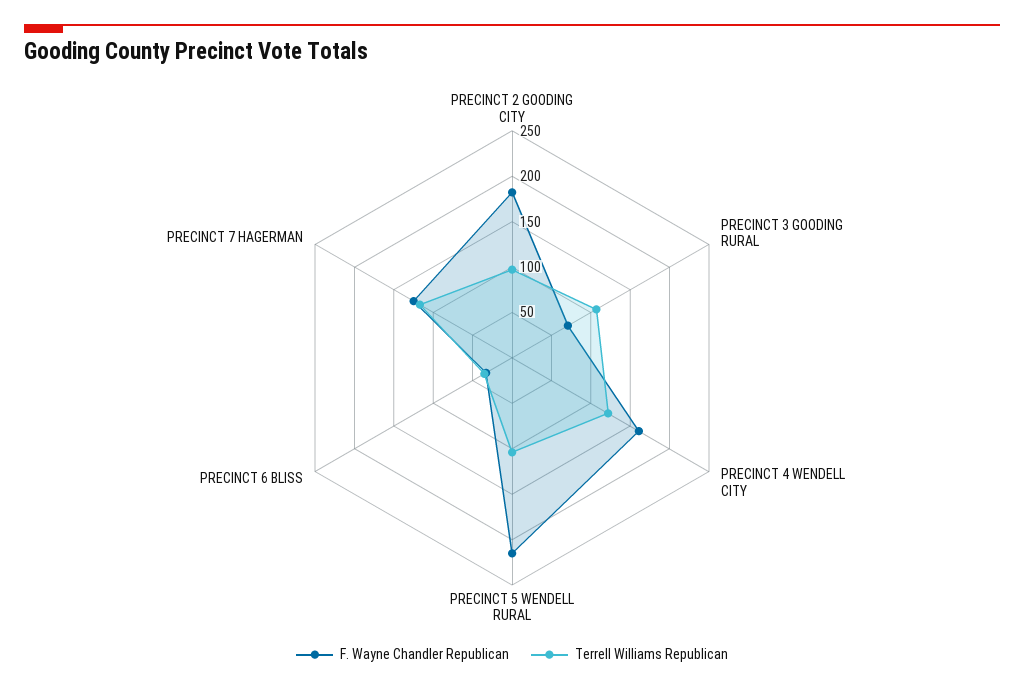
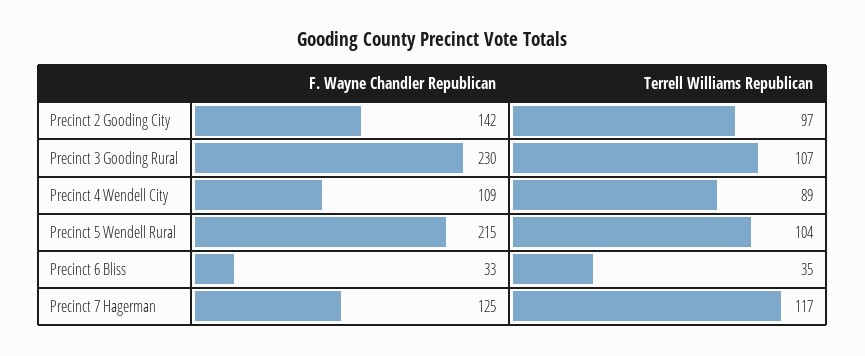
  {
    "F. Wayne Chandler Republican": {
-     "PRECINCT 2 GOODING CITY": 180,
+     "PRECINCT 2 GOODING CITY": 142,
-     "PRECINCT 3 GOODING RURAL": 70,
+     "PRECINCT 3 GOODING RURAL": 230,
-     "PRECINCT 4 WENDELL CITY": 160,
+     "PRECINCT 4 WENDELL CITY": 109,
      "PRECINCT 5 WENDELL RURAL": 215,
      "PRECINCT 6 BLISS": 33,
      "PRECINCT 7 HAGERMAN": 125
    },
    "Terrell Williams Republican": {
      "PRECINCT 2 GOODING CITY": 97,
      "PRECINCT 3 GOODING RURAL": 107,
-     "PRECINCT 4 WENDELL CITY": 120,
+     "PRECINCT 4 WENDELL CITY": 89,
      "PRECINCT 5 WENDELL RURAL": 104,
      "PRECINCT 6 BLISS": 35,
      "PRECINCT 7 HAGERMAN": 117
    }
  }

